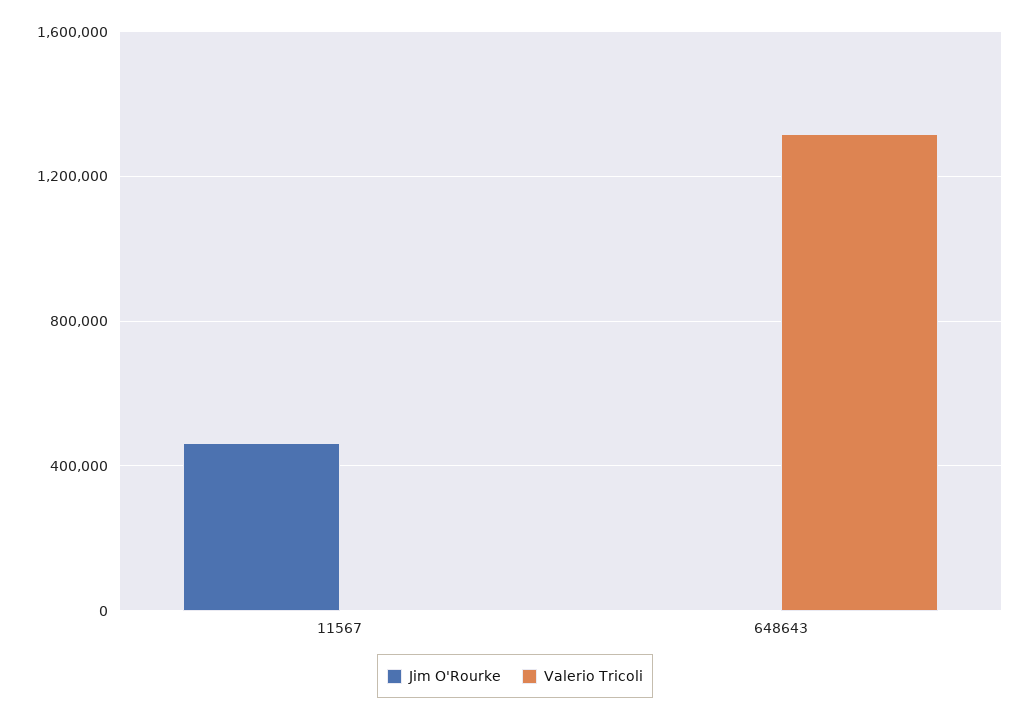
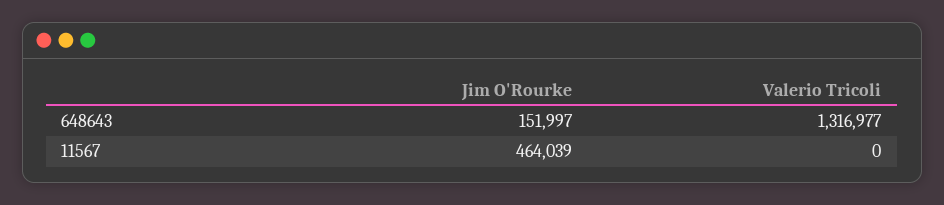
  {
    "Jim O'Rourke": {
      "11567": 464039,
-     "648643": 0
+     "648643": 151997
    },
    "Valerio Tricoli": {
      "11567": 0,
      "648643": 1316977
    }
  }

